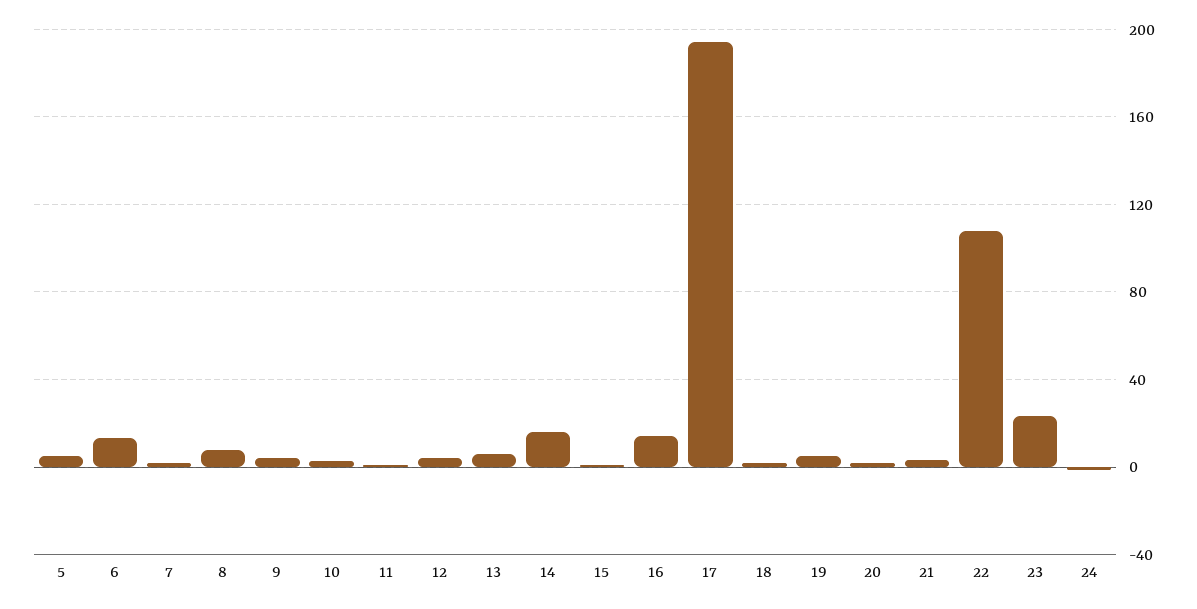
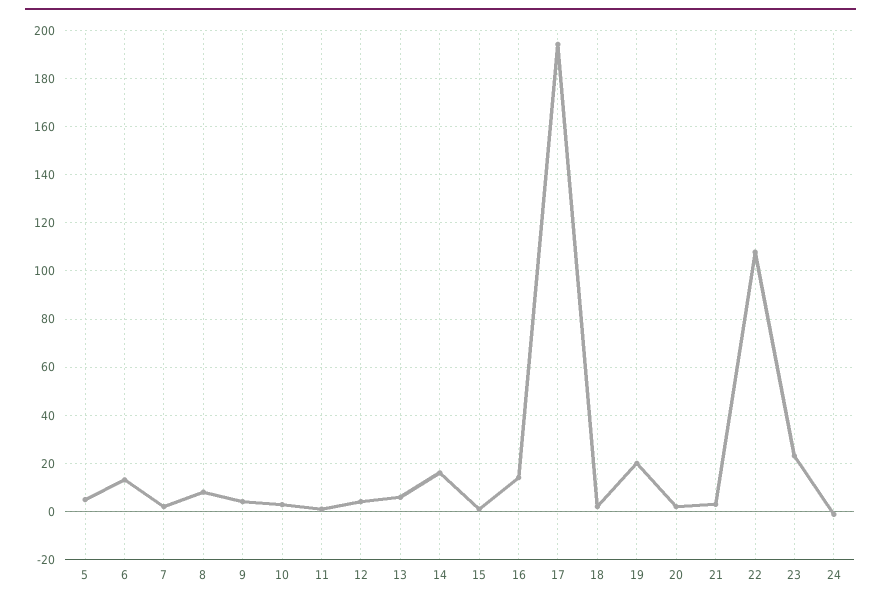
  {
    "5": 5,
    "6": 12.5,
    "7": 2.5,
    "8": 7.5,
    "9": 5,
    "10": 2.5,
    "11": 0,
    "12": 5,
    "13": 5,
    "14": 15,
    "15": 0,
    "16": 15,
    "17": 195,
    "18": 2.5,
-   "19": 5,
+   "19": 20,
    "20": 2.5,
    "21": 2.5,
    "22": 107.5,
    "23": 22.5,
    "24": 0
  }

